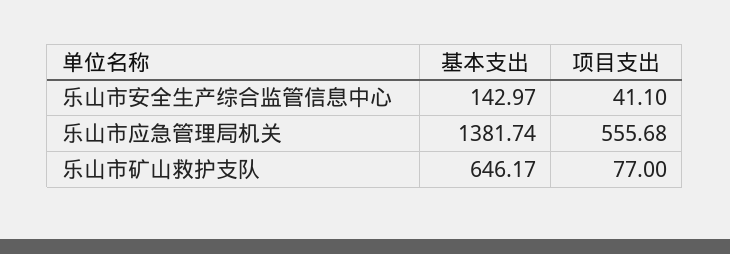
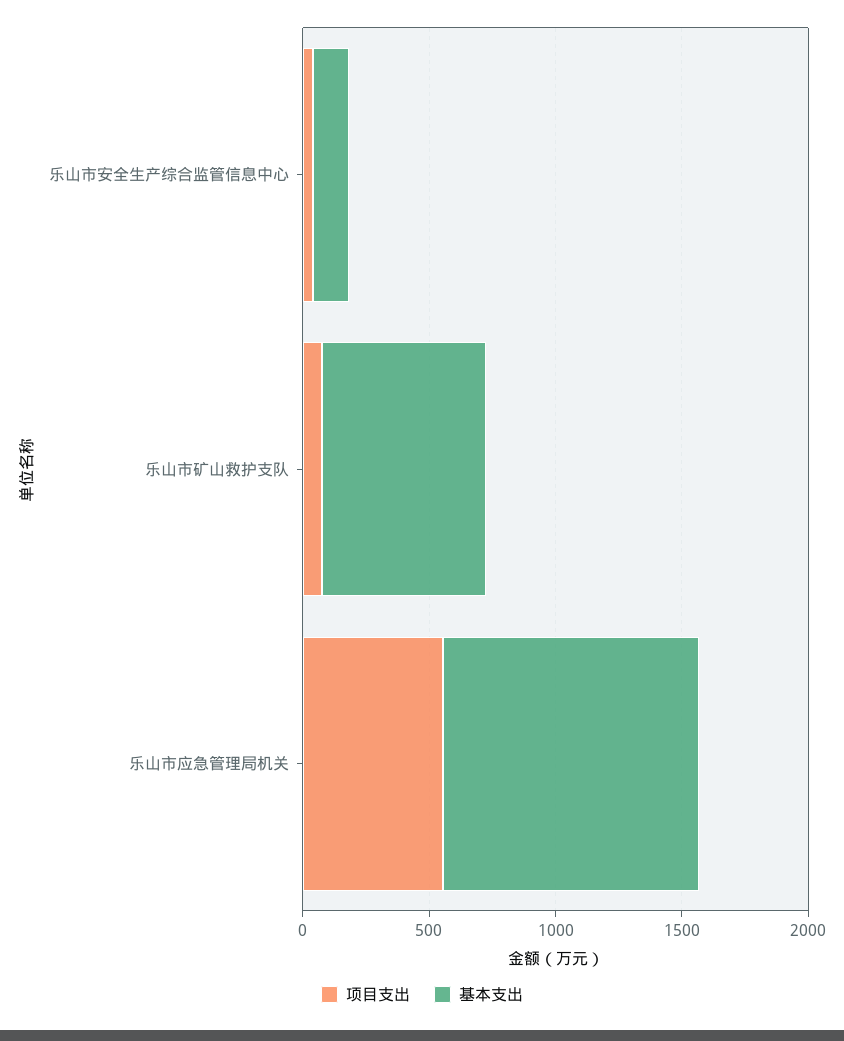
  {
    "基本支出": {
      "乐山市安全生产综合监管信息中心": 142.97,
-     "乐山市应急管理局机关": 1381.74,
+     "乐山市应急管理局机关": 1000,
      "乐山市矿山救护支队": 646.17
    },
    "项目支出": {
      "乐山市安全生产综合监管信息中心": 41.1,
      "乐山市应急管理局机关": 555.68,
      "乐山市矿山救护支队": 77
    }
  }

